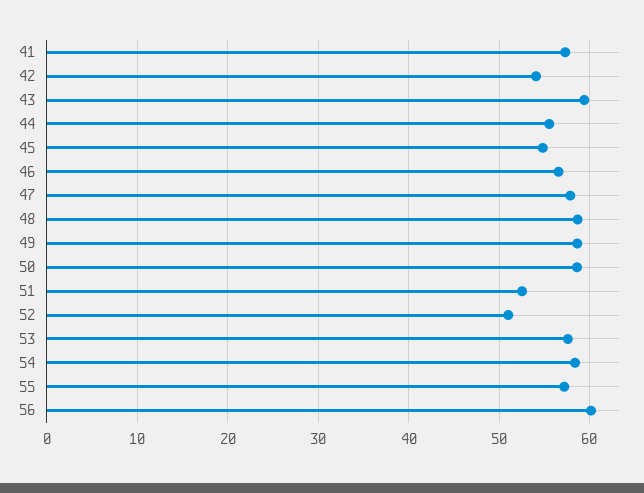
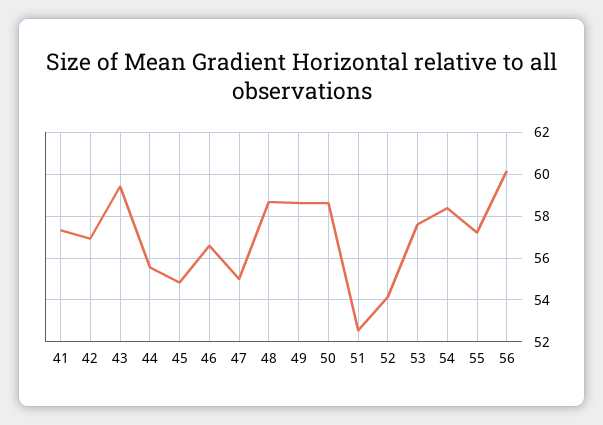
  {
    "41": 57.5,
-   "42": 54,
+   "42": 57,
    "43": 59.5,
    "44": 55.5,
    "45": 55,
    "46": 56.5,
-   "47": 58,
+   "47": 55,
    "48": 58.5,
    "49": 58.5,
    "50": 58.5,
    "51": 52.5,
-   "52": 51,
+   "52": 54,
    "53": 57.5,
    "54": 58.5,
    "55": 57,
    "56": 60
  }

